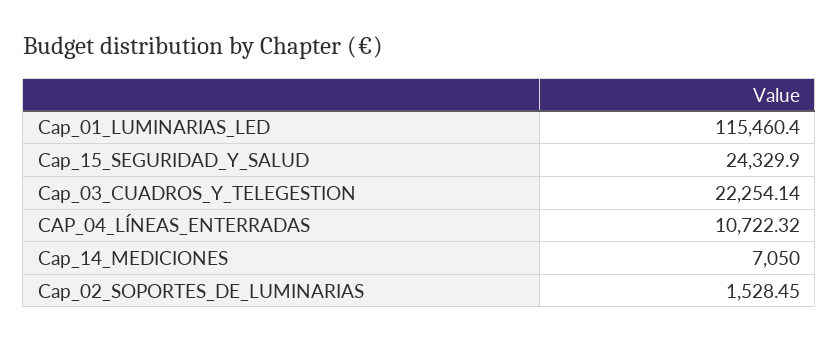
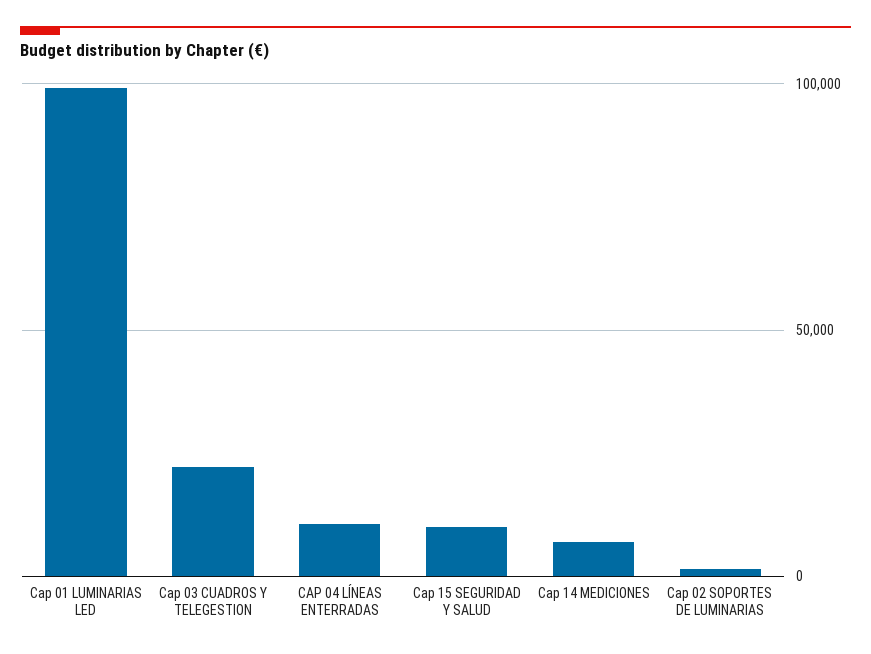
  {
-   "Cap_01_LUMINARIAS_LED": 115460.4,
+   "Cap_01_LUMINARIAS_LED": 100000,
-   "Cap_15_SEGURIDAD_Y_SALUD": 24329.9,
+   "Cap_15_SEGURIDAD_Y_SALUD": 10000,
    "Cap_03_CUADROS_Y_TELEGESTION": 22254.14,
    "CAP_04_LÍNEAS_ENTERRADAS": 10722.32,
    "Cap_14_MEDICIONES": 7050,
    "Cap_02_SOPORTES_DE_LUMINARIAS": 1528.45
  }

